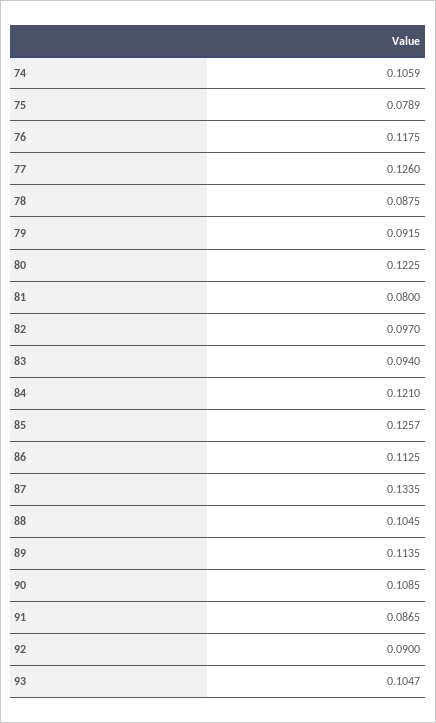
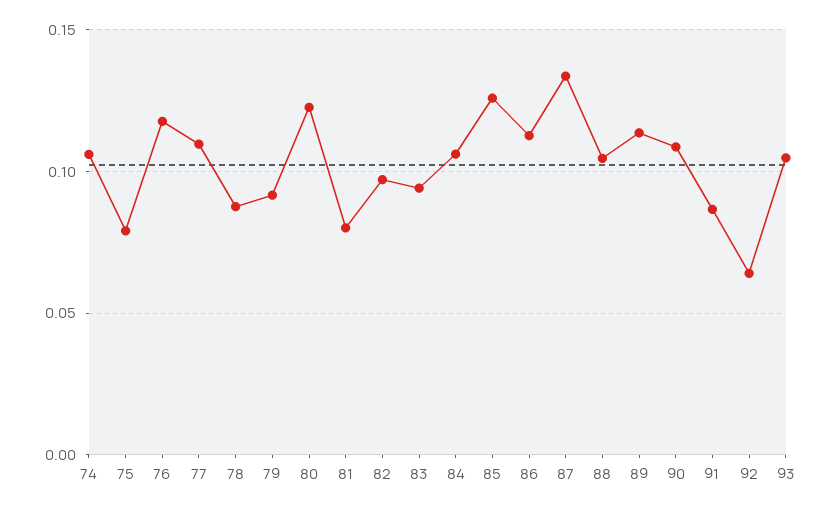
  {
    "74": 0.1059,
    "75": 0.0789,
    "76": 0.1175,
-   "77": 0.126,
+   "77": 0.11,
    "78": 0.0875,
    "79": 0.0915,
    "80": 0.1225,
    "81": 0.08,
    "82": 0.097,
    "83": 0.094,
-   "84": 0.121,
+   "84": 0.105,
    "85": 0.1257,
    "86": 0.1125,
    "87": 0.1335,
    "88": 0.1045,
    "89": 0.1135,
    "90": 0.1085,
    "91": 0.0865,
-   "92": 0.09,
+   "92": 0.065,
    "93": 0.1047
  }

